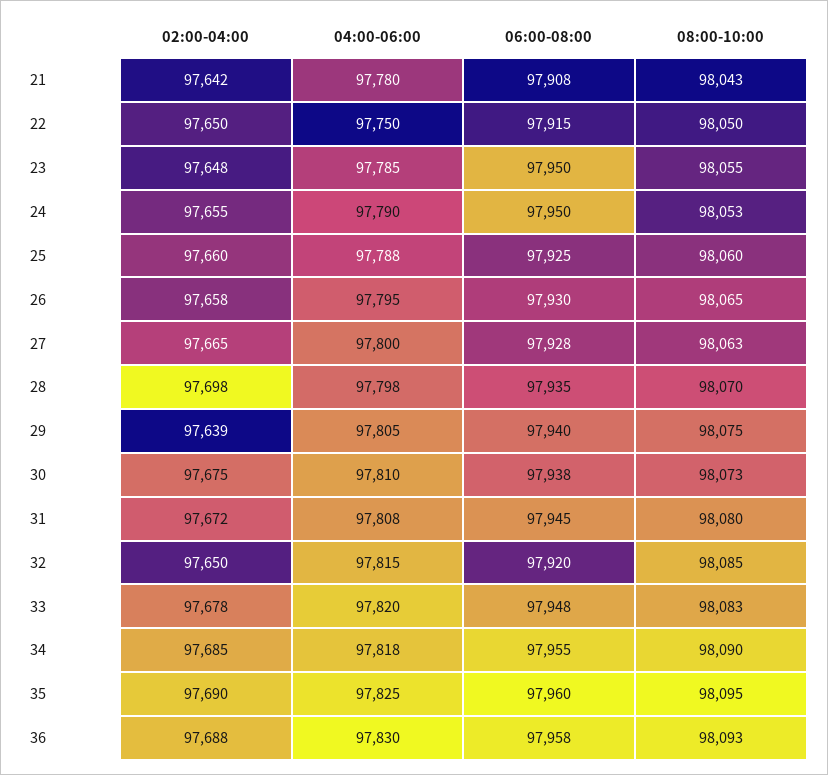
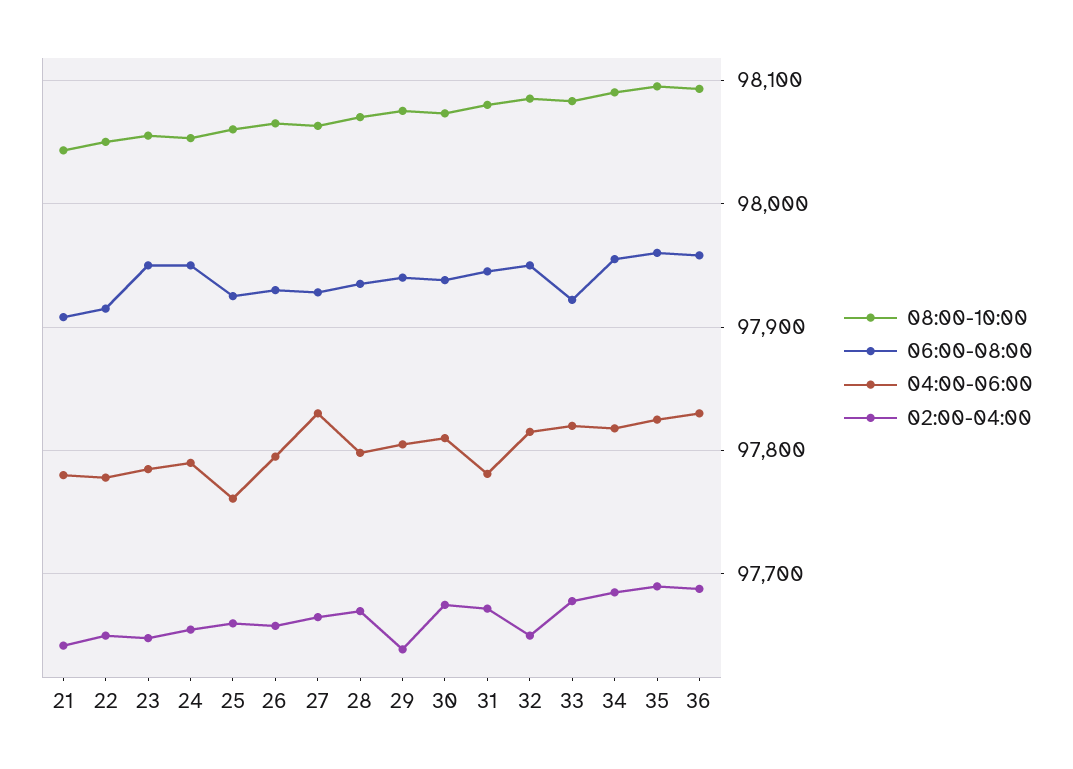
  {
    "02:00-04:00": {
      "21": 97642,
      "22": 97650,
      "23": 97648,
      "24": 97655,
      "25": 97660,
      "26": 97658,
      "27": 97665,
-     "28": 97698,
+     "28": 97670,
      "29": 97639,
      "30": 97675,
      "31": 97672,
      "32": 97650,
      "33": 97678,
      "34": 97685,
      "35": 97690,
      "36": 97688
    },
    "04:00-06:00": {
      "21": 97780,
-     "22": 97750,
+     "22": 97780,
      "23": 97785,
      "24": 97790,
-     "25": 97788,
+     "25": 97760,
      "26": 97795,
-     "27": 97800,
+     "27": 97830,
      "28": 97798,
      "29": 97805,
      "30": 97810,
-     "31": 97808,
+     "31": 97780,
      "32": 97815,
      "33": 97820,
      "34": 97818,
      "35": 97825,
      "36": 97830
    },
    "06:00-08:00": {
      "21": 97908,
      "22": 97915,
      "23": 97950,
      "24": 97950,
      "25": 97925,
      "26": 97930,
      "27": 97928,
      "28": 97935,
      "29": 97940,
      "30": 97938,
      "31": 97945,
-     "32": 97920,
+     "32": 97950,
-     "33": 97948,
+     "33": 97920,
      "34": 97955,
      "35": 97960,
      "36": 97958
    },
    "08:00-10:00": {
      "21": 98043,
      "22": 98050,
      "23": 98055,
      "24": 98053,
      "25": 98060,
      "26": 98065,
      "27": 98063,
      "28": 98070,
      "29": 98075,
      "30": 98073,
      "31": 98080,
      "32": 98085,
      "33": 98083,
      "34": 98090,
      "35": 98095,
      "36": 98093
    }
  }

